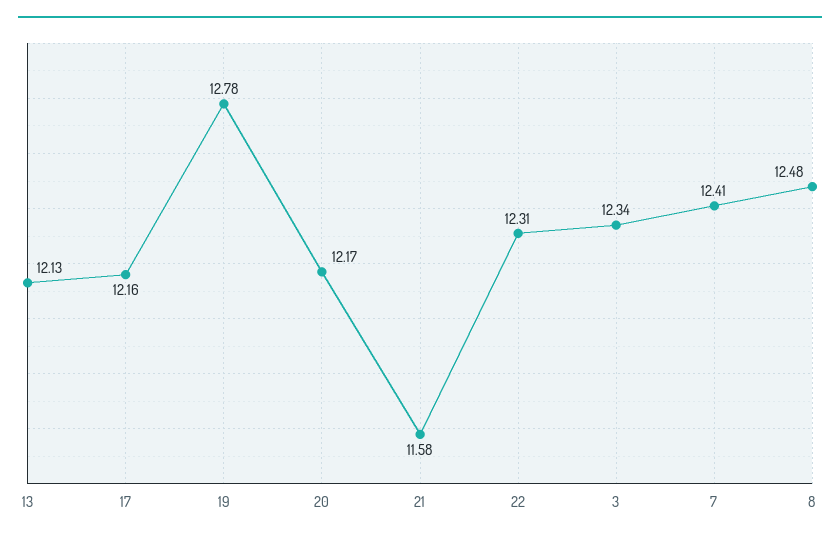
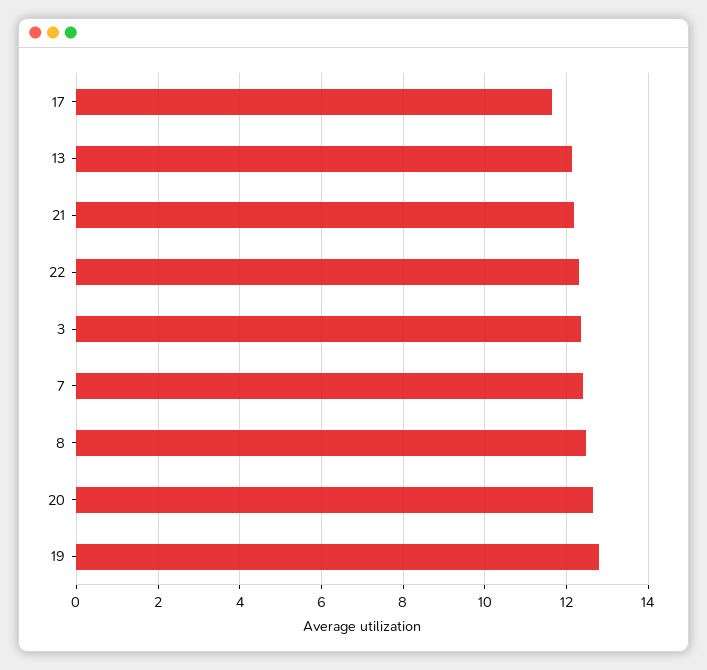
  {
    "13": 12.13,
-   "17": 12.16,
+   "17": 11.6,
    "19": 12.78,
-   "20": 12.17,
+   "20": 12.6,
-   "21": 11.58,
+   "21": 12.2,
    "22": 12.31,
    "3": 12.34,
    "7": 12.41,
    "8": 12.48
  }

